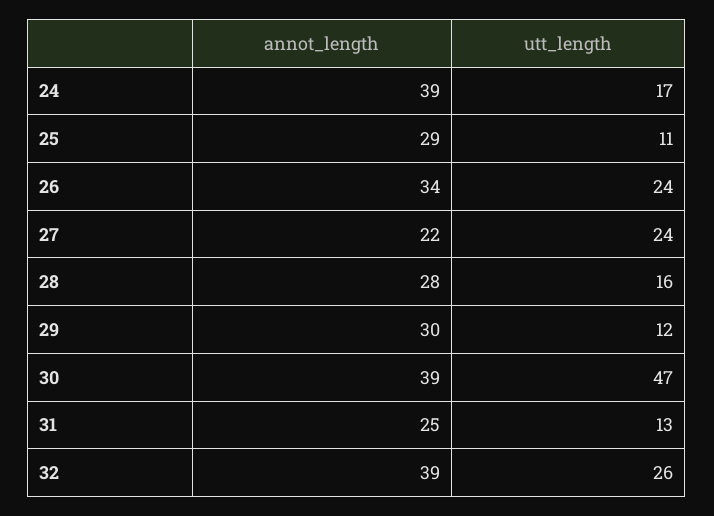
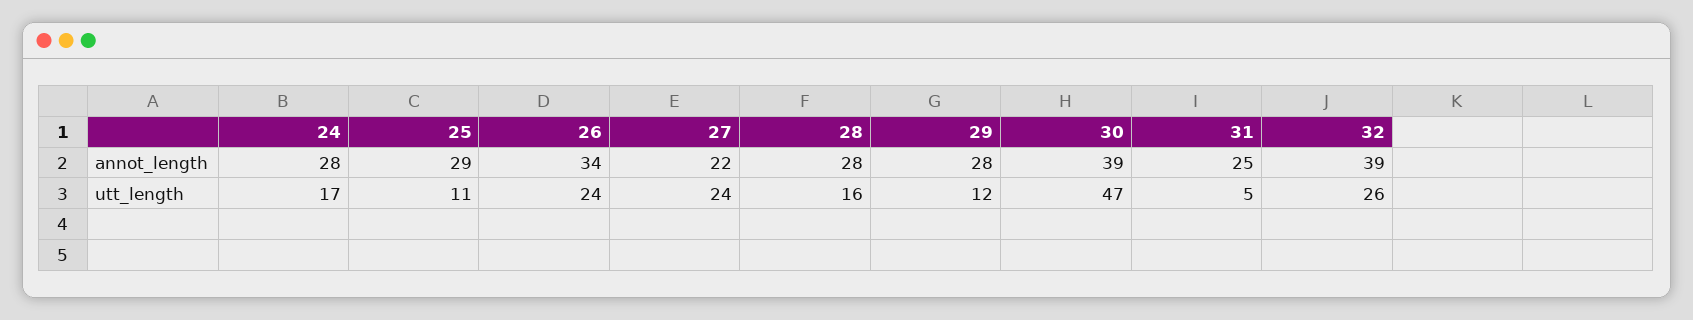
  {
    "annot_length": {
-     "24": 39,
+     "24": 28,
      "25": 29,
      "26": 34,
      "27": 22,
      "28": 28,
-     "29": 30,
+     "29": 28,
      "30": 39,
      "31": 25,
      "32": 39
    },
    "utt_length": {
      "24": 17,
      "25": 11,
      "26": 24,
      "27": 24,
      "28": 16,
      "29": 12,
      "30": 47,
-     "31": 13,
+     "31": 5,
      "32": 26
    }
  }

